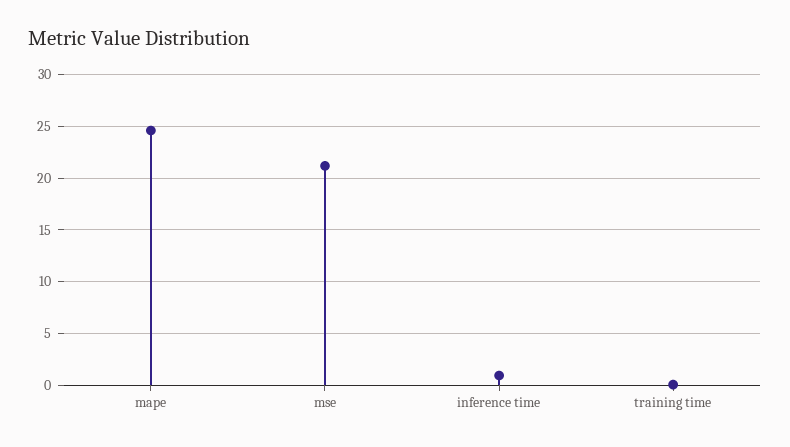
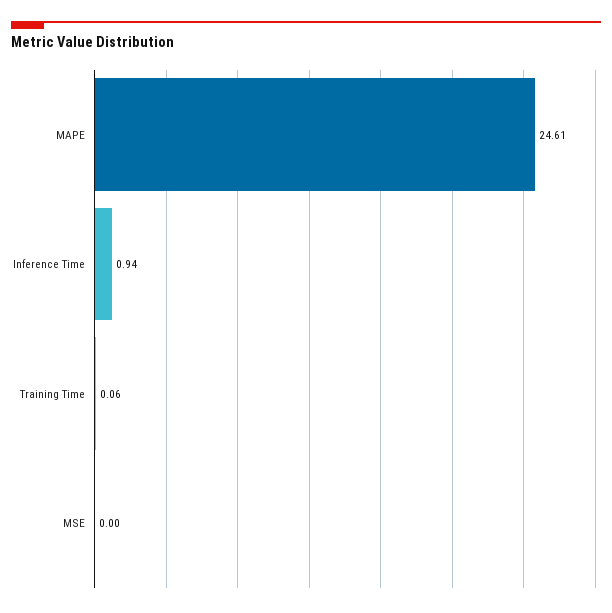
  {
    "mape": 24.61,
-   "mse": 21,
+   "mse": 0,
    "inference time": 0.94,
    "training time": 0.06
  }

